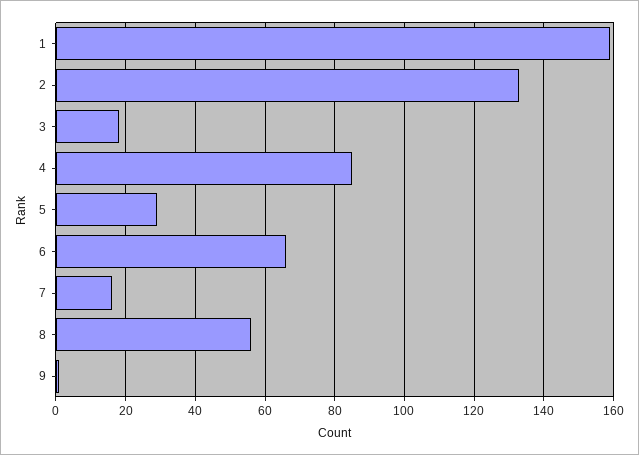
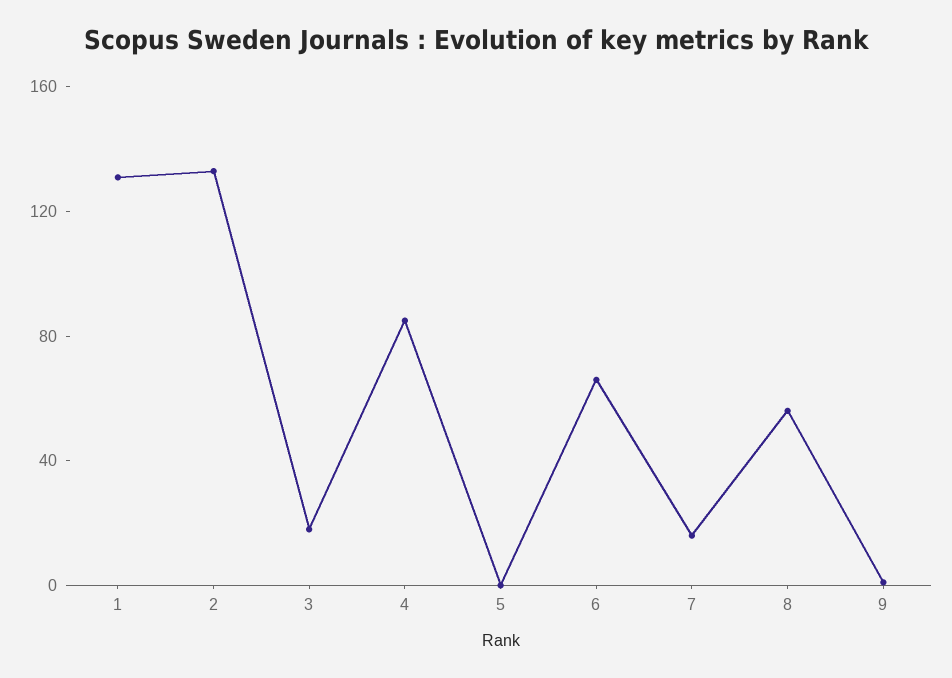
  {
-   "1": 160,
+   "1": 130,
    "2": 135,
    "3": 20,
    "4": 85,
-   "5": 30,
+   "5": 0,
    "6": 65,
    "7": 15,
    "8": 55,
    "9": 0
  }

